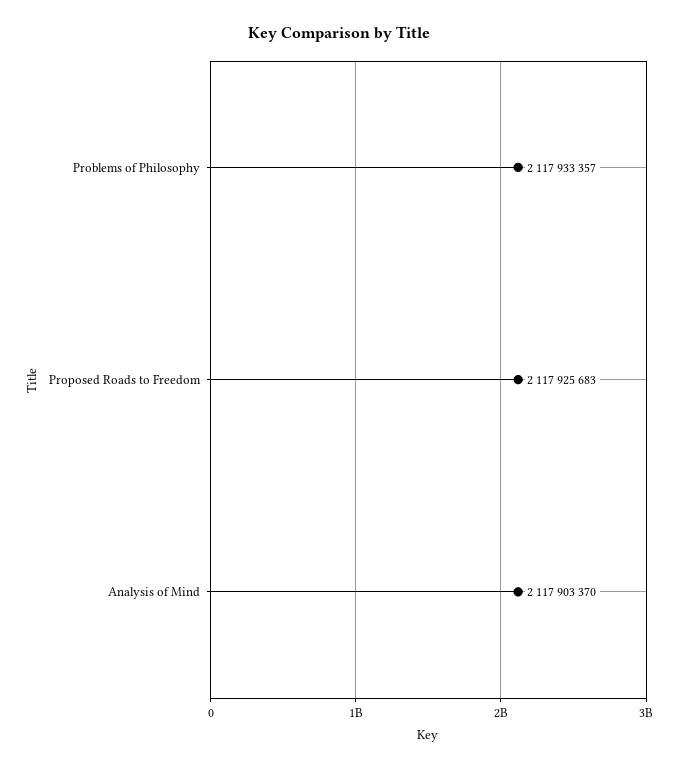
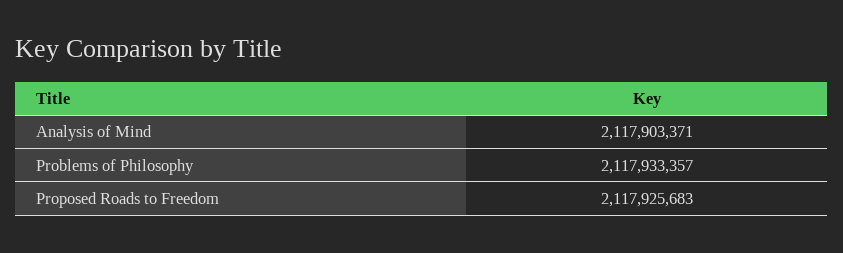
  {
    "Problems of Philosophy": 2117933357,
    "Proposed Roads to Freedom": 2117925683,
-   "Analysis of Mind": 2117903370
+   "Analysis of Mind": 2117903371
  }

